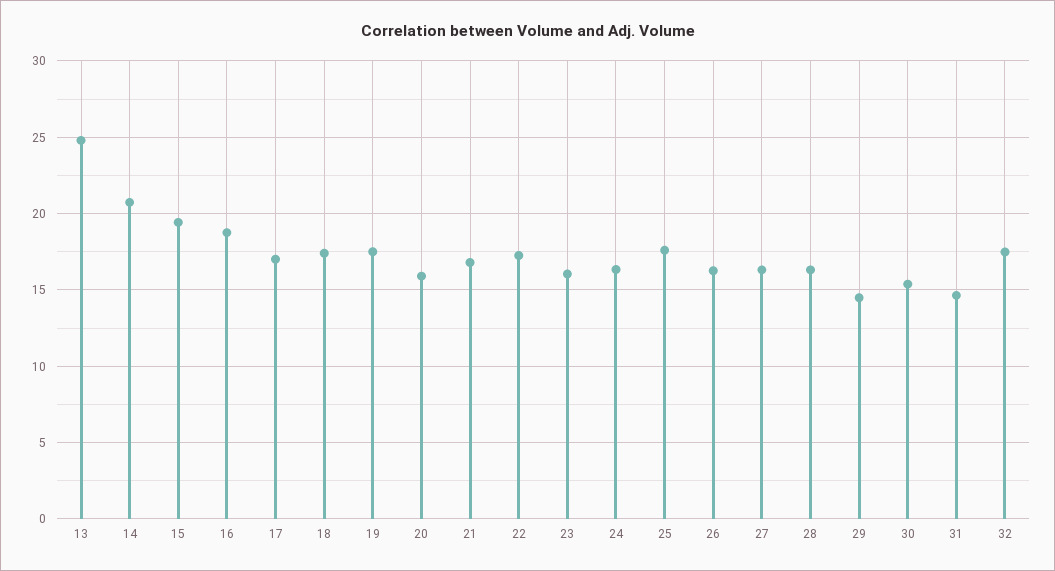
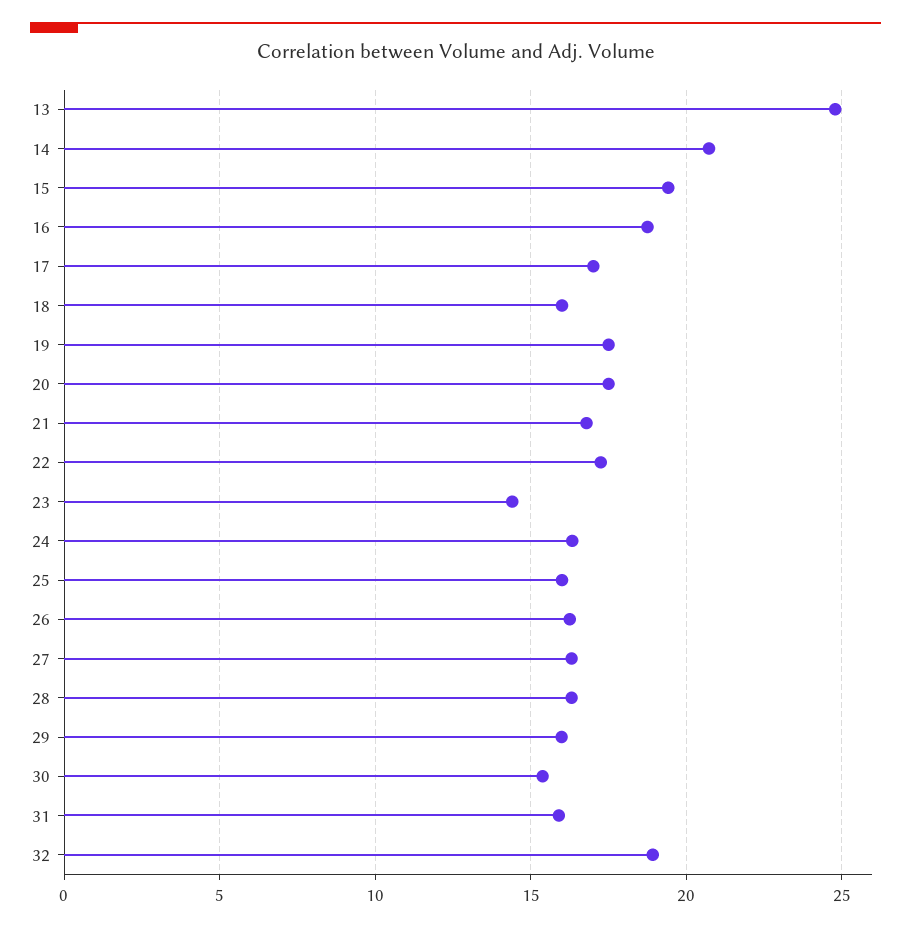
  {
    "13": 25,
    "14": 20.5,
    "15": 19.5,
    "16": 19,
    "17": 17,
-   "18": 17.5,
+   "18": 16,
    "19": 17.5,
-   "20": 16,
+   "20": 17.5,
    "21": 17,
    "22": 17.5,
-   "23": 16,
+   "23": 14.5,
    "24": 16.5,
-   "25": 17.5,
+   "25": 16,
    "26": 16.5,
    "27": 16.5,
    "28": 16.5,
-   "29": 14.5,
+   "29": 16,
    "30": 15.5,
-   "31": 14.5,
+   "31": 16,
-   "32": 17.5
+   "32": 19
  }

